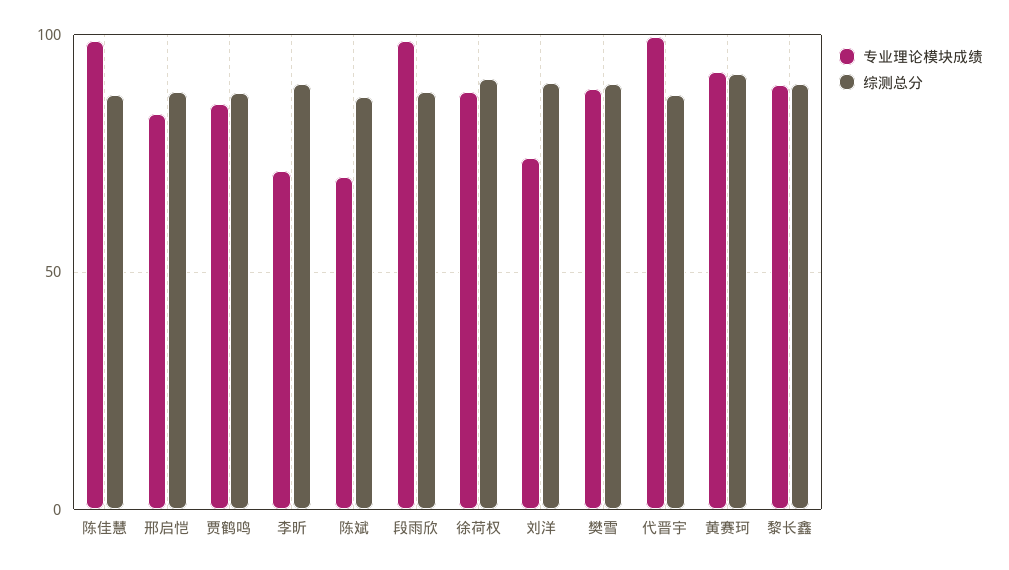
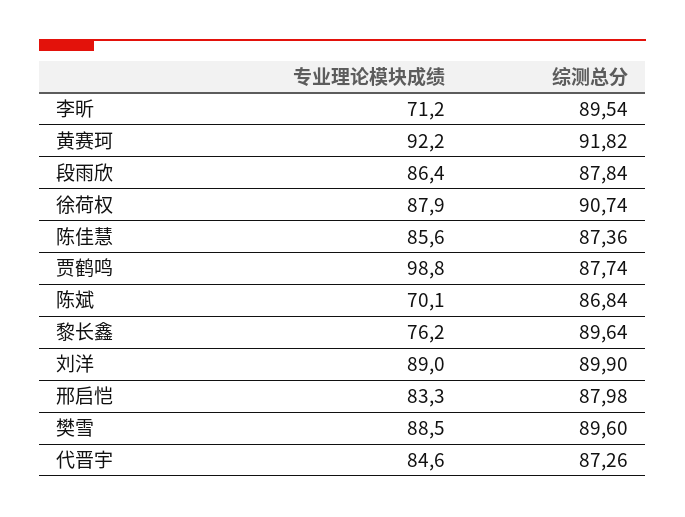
  {
    "专业理论模块成绩": {
-     "陈佳慧": 100,
+     "陈佳慧": 85.6,
      "邢启恺": 83.3,
-     "贾鹤鸣": 85,
+     "贾鹤鸣": 98.8,
      "李昕": 71.2,
      "陈斌": 70.1,
-     "段雨欣": 100,
+     "段雨欣": 86.4,
      "徐荷权": 87.9,
-     "刘洋": 75,
+     "刘洋": 89,
      "樊雪": 88.5,
-     "代晋宇": 100,
+     "代晋宇": 84.6,
      "黄赛珂": 92.2,
-     "黎长鑫": 90
+     "黎长鑫": 76.2
    },
    "综测总分": {
      "陈佳慧": 87.36,
      "邢启恺": 87.98,
      "贾鹤鸣": 87.74,
      "李昕": 89.54,
      "陈斌": 86.84,
      "段雨欣": 87.84,
      "徐荷权": 90.74,
      "刘洋": 89.9,
      "樊雪": 89.6,
      "代晋宇": 87.26,
      "黄赛珂": 91.82,
      "黎长鑫": 89.64
    }
  }

